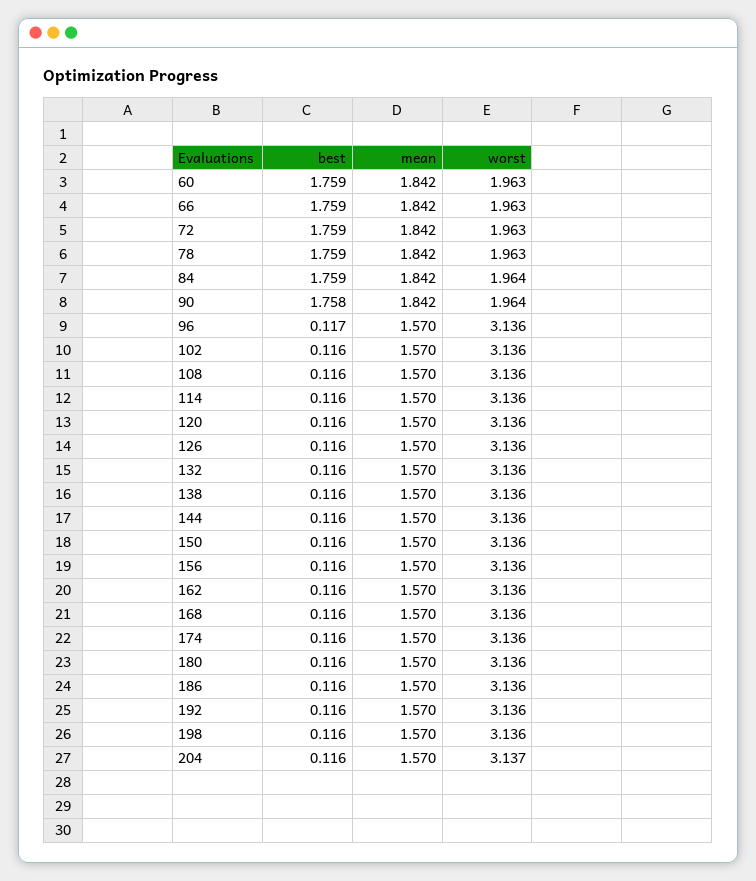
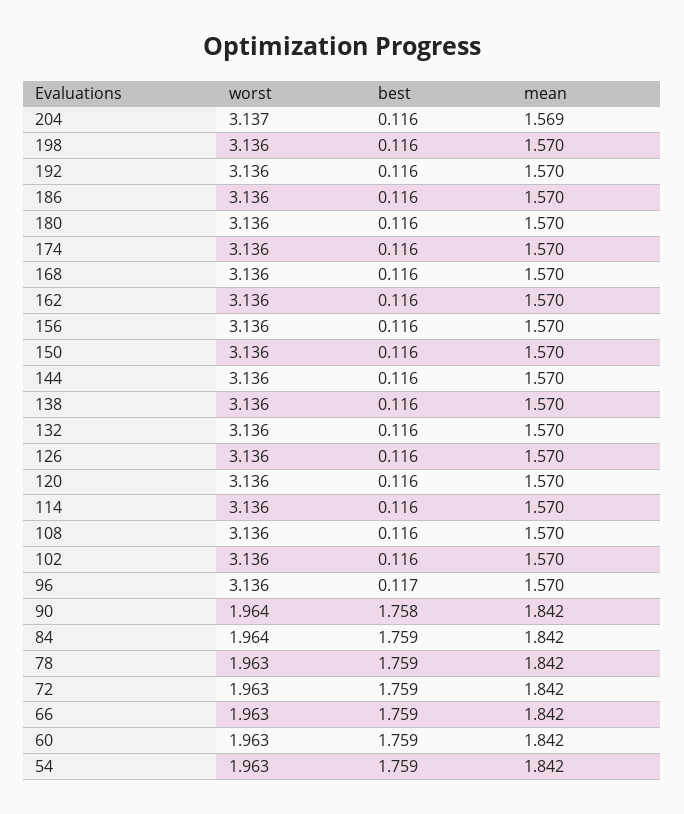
  {
    "best": {
      "60": 1.759,
      "66": 1.759,
      "72": 1.759,
      "78": 1.759,
      "84": 1.759,
      "90": 1.758,
      "96": 0.117,
      "102": 0.116,
      "108": 0.116,
      "114": 0.116,
      "120": 0.116,
      "126": 0.116,
      "132": 0.116,
      "138": 0.116,
      "144": 0.116,
      "150": 0.116,
      "156": 0.116,
      "162": 0.116,
      "168": 0.116,
      "174": 0.116,
      "180": 0.116,
      "186": 0.116,
      "192": 0.116,
      "198": 0.116,
-     "204": 0.116
+     "204": 0.116,
+     "54": 1.759
    },
    "mean": {
      "60": 1.842,
      "66": 1.842,
      "72": 1.842,
      "78": 1.842,
      "84": 1.842,
      "90": 1.842,
      "96": 1.57,
      "102": 1.57,
      "108": 1.57,
      "114": 1.57,
      "120": 1.57,
      "126": 1.57,
      "132": 1.57,
      "138": 1.57,
      "144": 1.57,
      "150": 1.57,
      "156": 1.57,
      "162": 1.57,
      "168": 1.57,
      "174": 1.57,
      "180": 1.57,
      "186": 1.57,
      "192": 1.57,
      "198": 1.57,
-     "204": 1.57
+     "204": 1.569,
+     "54": 1.842
    },
    "worst": {
      "60": 1.963,
      "66": 1.963,
      "72": 1.963,
      "78": 1.963,
      "84": 1.964,
      "90": 1.964,
      "96": 3.136,
      "102": 3.136,
      "108": 3.136,
      "114": 3.136,
      "120": 3.136,
      "126": 3.136,
      "132": 3.136,
      "138": 3.136,
      "144": 3.136,
      "150": 3.136,
      "156": 3.136,
      "162": 3.136,
      "168": 3.136,
      "174": 3.136,
      "180": 3.136,
      "186": 3.136,
      "192": 3.136,
      "198": 3.136,
-     "204": 3.137
+     "204": 3.137,
+     "54": 1.963
    }
  }

